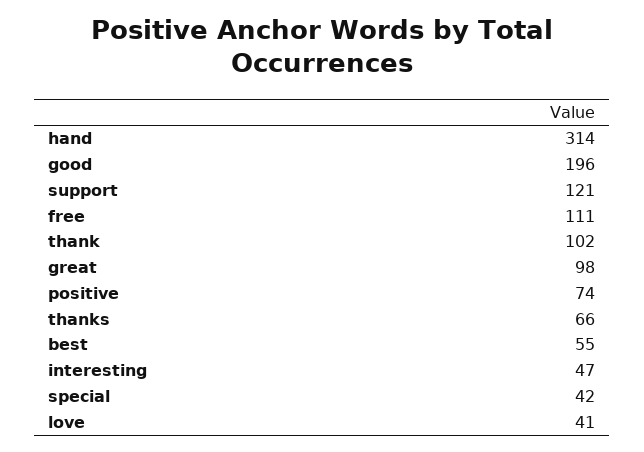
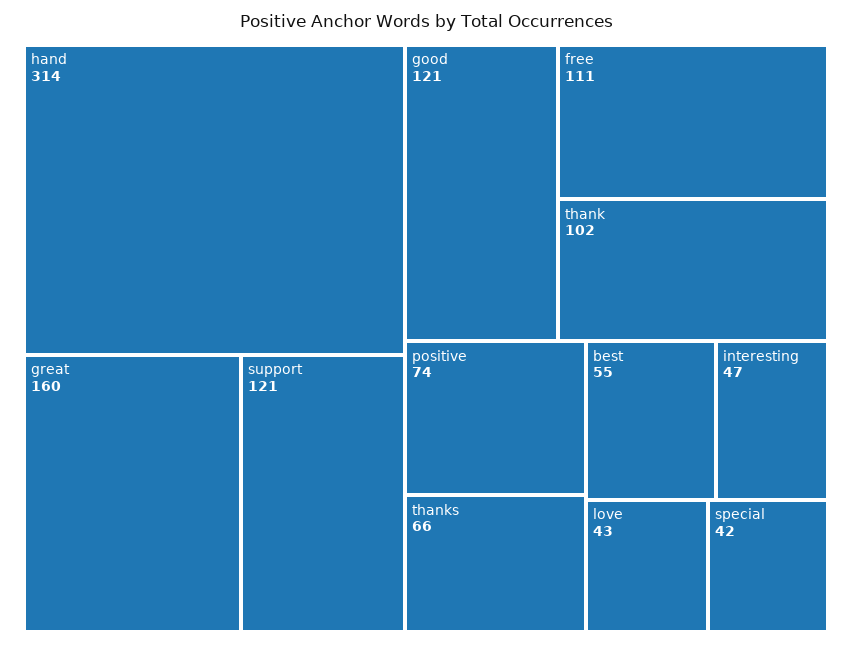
  {
    "hand": 314,
-   "good": 196,
+   "good": 121,
    "support": 121,
    "free": 111,
    "thank": 102,
-   "great": 98,
+   "great": 160,
    "positive": 74,
    "thanks": 66,
    "best": 55,
    "interesting": 47,
    "special": 42,
-   "love": 41
+   "love": 43
  }

